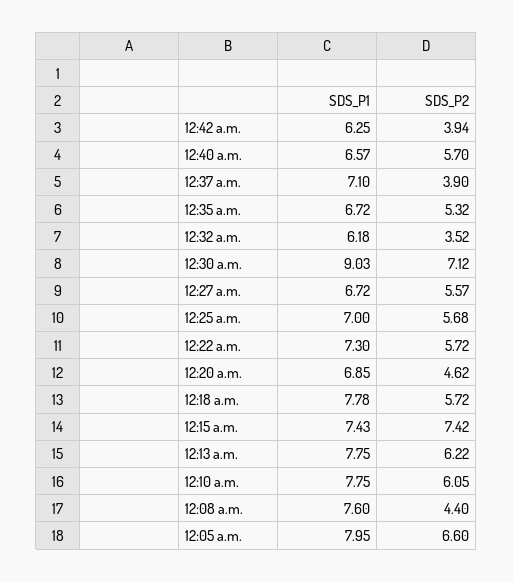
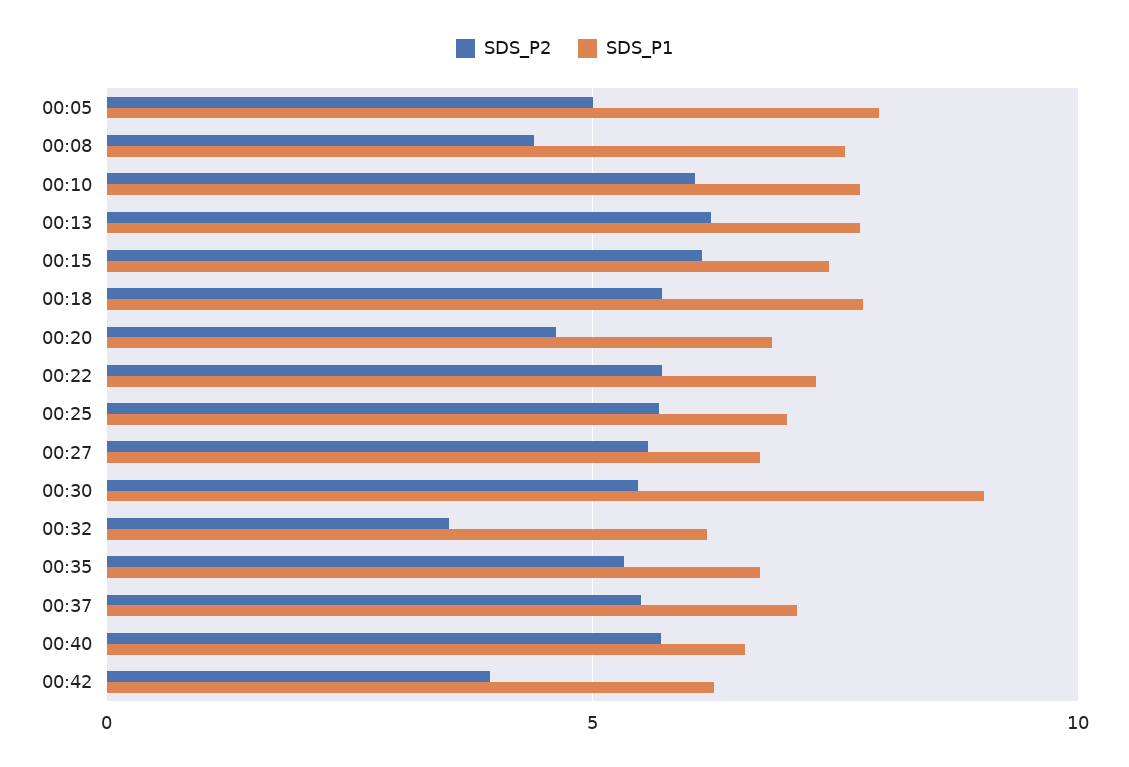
  {
    "SDS_P1": {
      "12:42 a.m.": 6.25,
      "12:40 a.m.": 6.57,
      "12:37 a.m.": 7.1,
      "12:35 a.m.": 6.72,
      "12:32 a.m.": 6.18,
      "12:30 a.m.": 9.03,
      "12:27 a.m.": 6.72,
      "12:25 a.m.": 7,
      "12:22 a.m.": 7.3,
      "12:20 a.m.": 6.85,
      "12:18 a.m.": 7.78,
      "12:15 a.m.": 7.43,
      "12:13 a.m.": 7.75,
      "12:10 a.m.": 7.75,
      "12:08 a.m.": 7.6,
      "12:05 a.m.": 7.95
    },
    "SDS_P2": {
      "12:42 a.m.": 3.94,
      "12:40 a.m.": 5.7,
-     "12:37 a.m.": 3.9,
+     "12:37 a.m.": 5.5,
      "12:35 a.m.": 5.32,
      "12:32 a.m.": 3.52,
-     "12:30 a.m.": 7.12,
+     "12:30 a.m.": 5.5,
      "12:27 a.m.": 5.57,
      "12:25 a.m.": 5.68,
      "12:22 a.m.": 5.72,
      "12:20 a.m.": 4.62,
      "12:18 a.m.": 5.72,
-     "12:15 a.m.": 7.42,
+     "12:15 a.m.": 6,
      "12:13 a.m.": 6.22,
      "12:10 a.m.": 6.05,
      "12:08 a.m.": 4.4,
-     "12:05 a.m.": 6.6
+     "12:05 a.m.": 5
    }
  }

